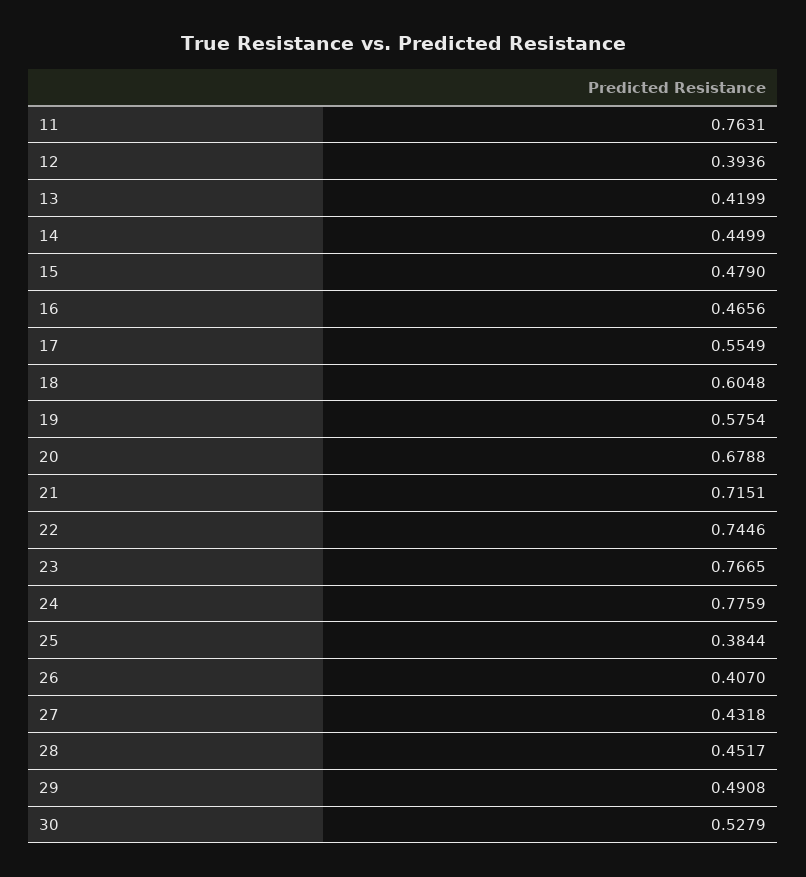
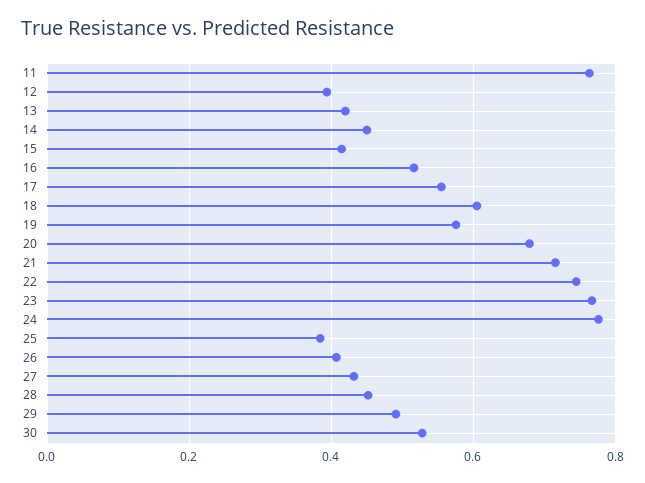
  {
    "11": 0.7631,
    "12": 0.3936,
    "13": 0.4199,
    "14": 0.4499,
-   "15": 0.479,
+   "15": 0.42,
-   "16": 0.4656,
+   "16": 0.52,
    "17": 0.5549,
    "18": 0.6048,
    "19": 0.5754,
    "20": 0.6788,
    "21": 0.7151,
    "22": 0.7446,
    "23": 0.7665,
    "24": 0.7759,
    "25": 0.3844,
    "26": 0.407,
    "27": 0.4318,
    "28": 0.4517,
    "29": 0.4908,
    "30": 0.5279
  }

